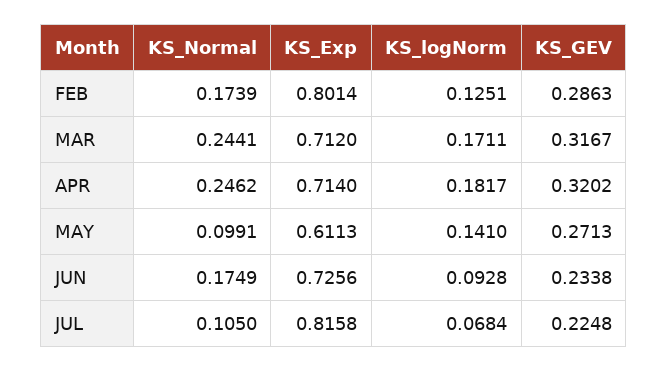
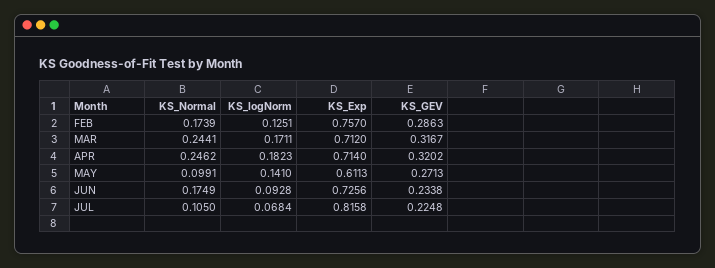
  {
    "KS_Normal": {
      "FEB": 0.1739,
      "MAR": 0.2441,
      "APR": 0.2462,
      "MAY": 0.0991,
      "JUN": 0.1749,
      "JUL": 0.105
    },
    "KS_Exp": {
-     "FEB": 0.8014,
+     "FEB": 0.757,
      "MAR": 0.712,
      "APR": 0.714,
      "MAY": 0.6113,
      "JUN": 0.7256,
      "JUL": 0.8158
    },
    "KS_logNorm": {
      "FEB": 0.1251,
      "MAR": 0.1711,
-     "APR": 0.1817,
+     "APR": 0.1823,
      "MAY": 0.141,
      "JUN": 0.0928,
      "JUL": 0.0684
    },
    "KS_GEV": {
      "FEB": 0.2863,
      "MAR": 0.3167,
      "APR": 0.3202,
      "MAY": 0.2713,
      "JUN": 0.2338,
      "JUL": 0.2248
    }
  }

